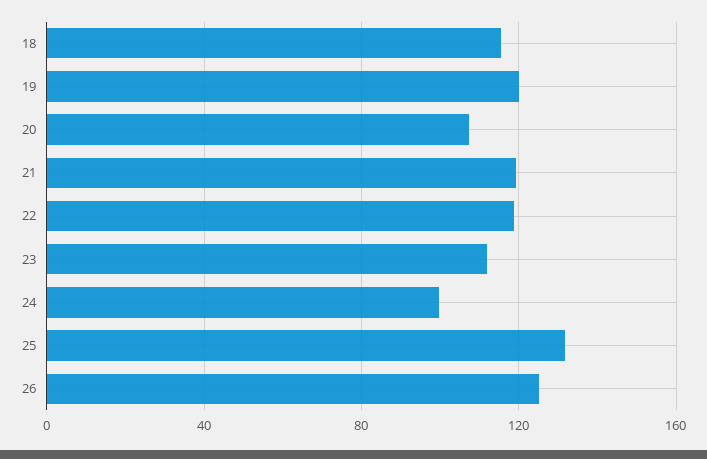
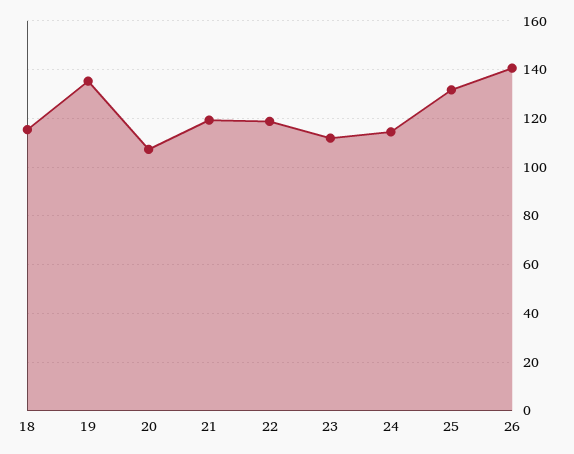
  {
    "18": 115,
-   "19": 120,
+   "19": 135,
    "20": 107.5,
    "21": 120,
    "22": 117.5,
    "23": 112.5,
-   "24": 100,
+   "24": 115,
    "25": 132.5,
-   "26": 125
+   "26": 140
  }

